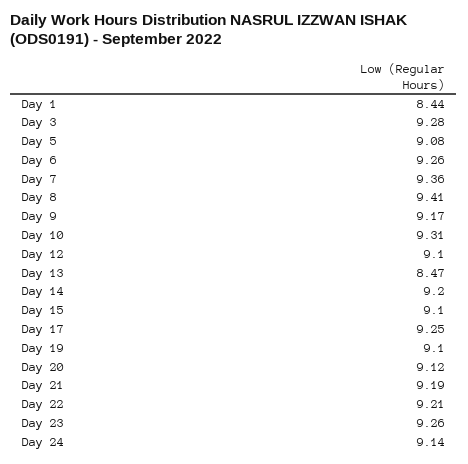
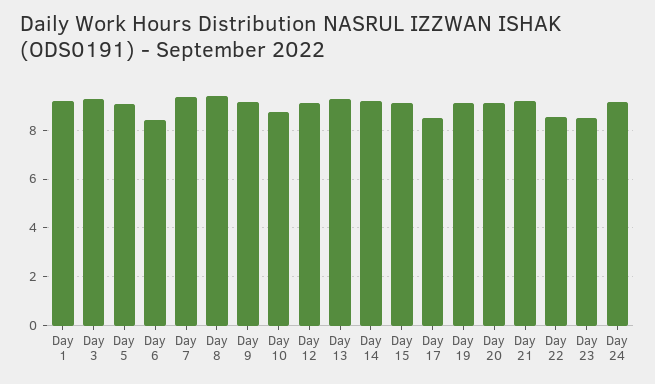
  {
-   "Day 1": 8.44,
+   "Day 1": 9.25,
    "Day 3": 9.28,
    "Day 5": 9.08,
-   "Day 6": 9.26,
+   "Day 6": 8.5,
    "Day 7": 9.36,
    "Day 8": 9.41,
    "Day 9": 9.17,
-   "Day 10": 9.31,
+   "Day 10": 8.75,
    "Day 12": 9.1,
-   "Day 13": 8.47,
+   "Day 13": 9.25,
    "Day 14": 9.2,
    "Day 15": 9.1,
-   "Day 17": 9.25,
+   "Day 17": 8.5,
    "Day 19": 9.1,
    "Day 20": 9.12,
    "Day 21": 9.19,
-   "Day 22": 9.21,
+   "Day 22": 8.5,
-   "Day 23": 9.26,
+   "Day 23": 8.5,
    "Day 24": 9.14
  }

